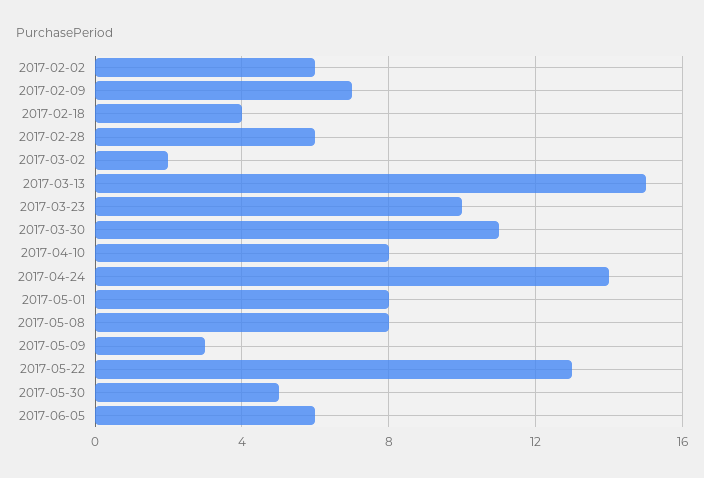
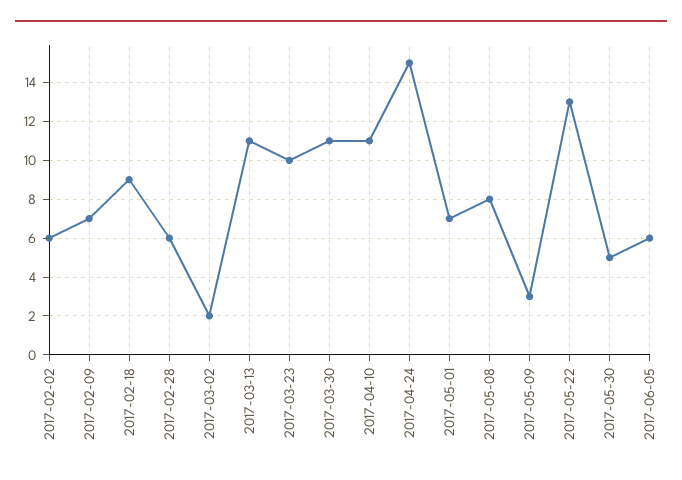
  {
    "2017-02-02": 6,
    "2017-02-09": 7,
-   "2017-02-18": 4,
+   "2017-02-18": 9,
    "2017-02-28": 6,
    "2017-03-02": 2,
-   "2017-03-13": 15,
+   "2017-03-13": 11,
    "2017-03-23": 10,
    "2017-03-30": 11,
-   "2017-04-10": 8,
+   "2017-04-10": 11,
-   "2017-04-24": 14,
+   "2017-04-24": 15,
-   "2017-05-01": 8,
+   "2017-05-01": 7,
    "2017-05-08": 8,
    "2017-05-09": 3,
    "2017-05-22": 13,
    "2017-05-30": 5,
    "2017-06-05": 6
  }

